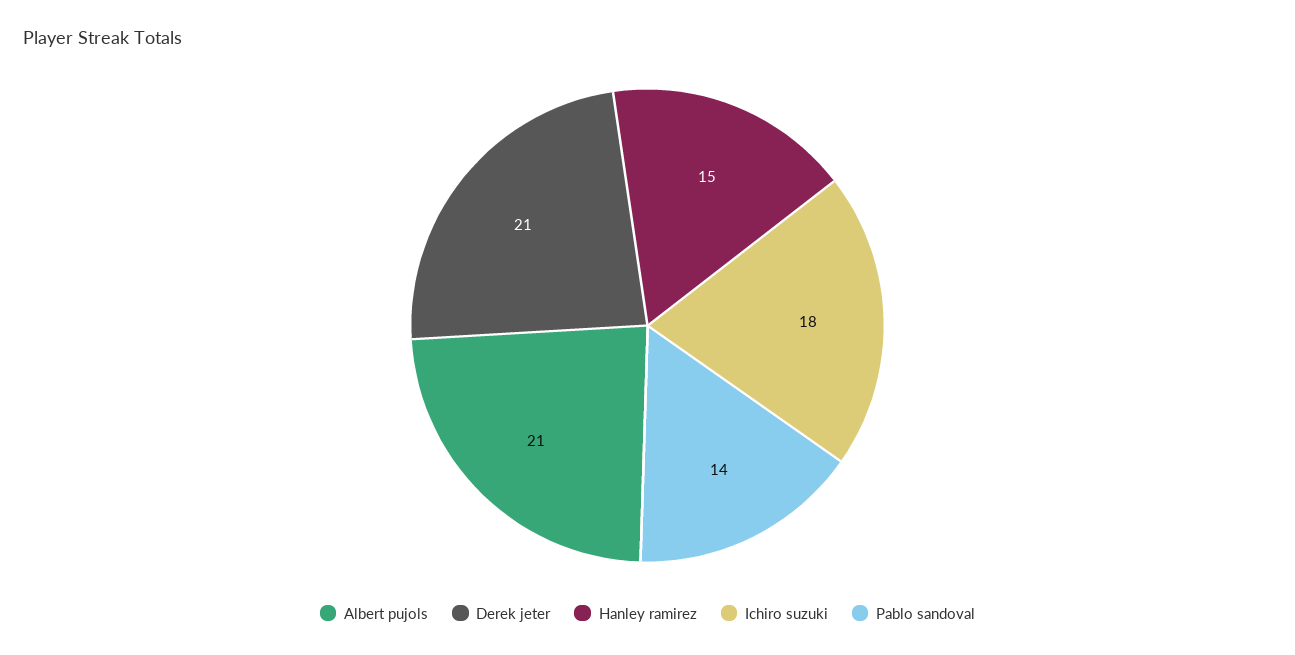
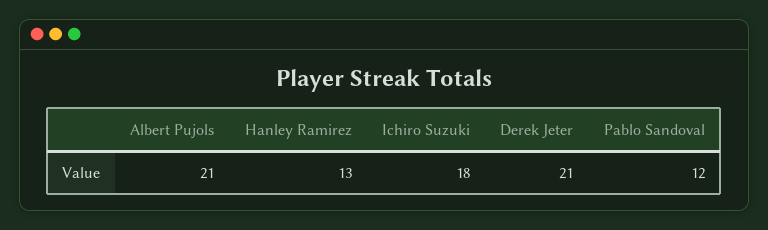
  {
    "Albert pujols": 21,
    "Derek jeter": 21,
-   "Hanley ramirez": 15,
+   "Hanley ramirez": 13,
    "Ichiro suzuki": 18,
-   "Pablo sandoval": 14
+   "Pablo sandoval": 12
  }

